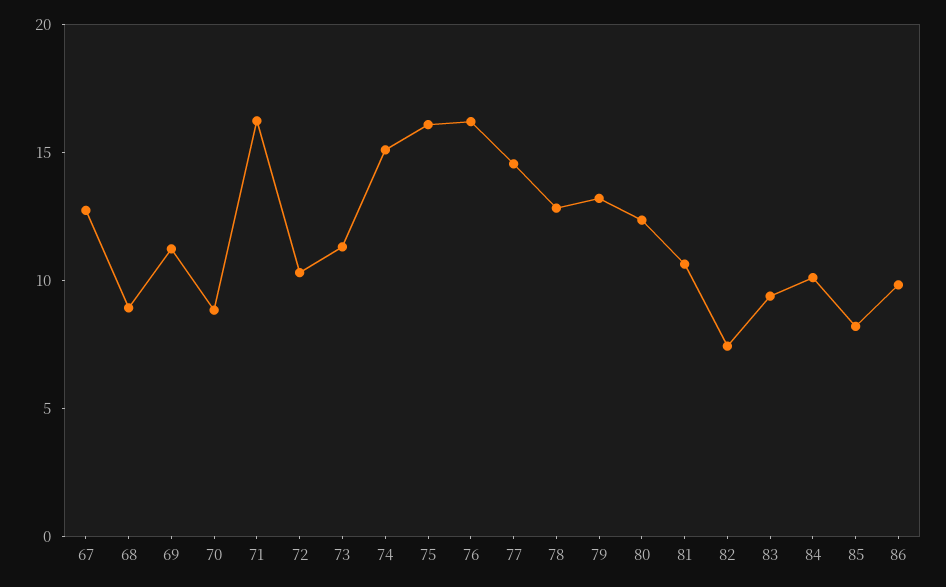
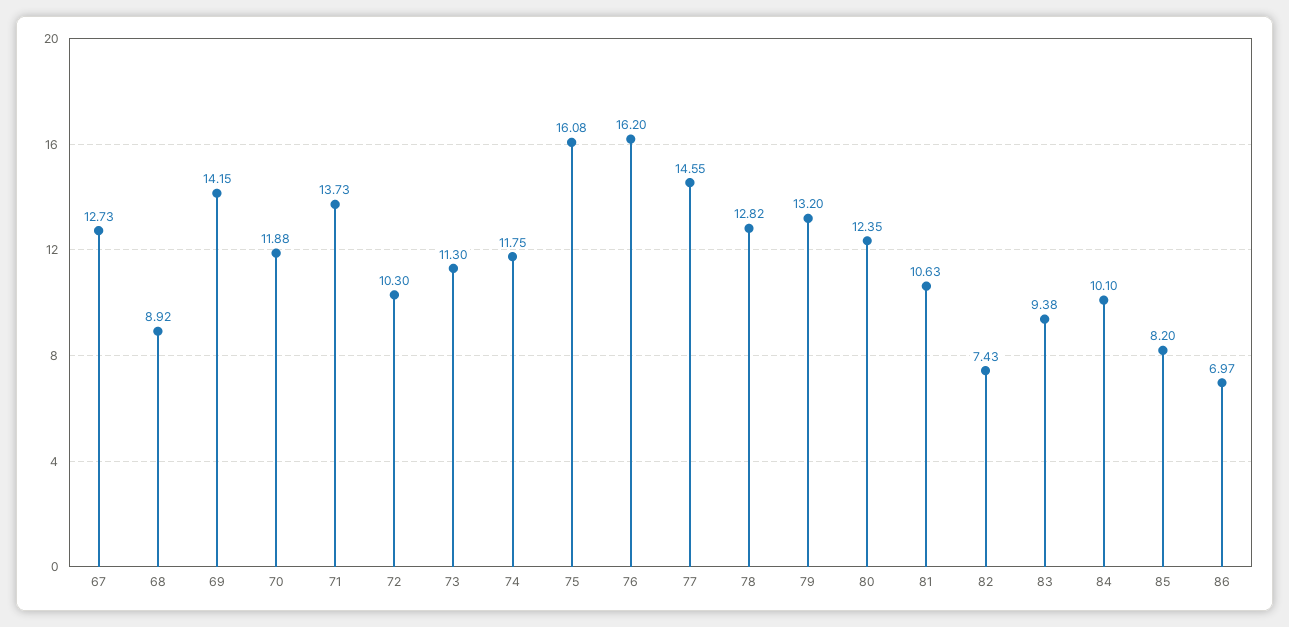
  {
    "67": 12.73,
    "68": 8.92,
-   "69": 11,
+   "69": 14.15,
-   "70": 9,
+   "70": 11.88,
-   "71": 16,
+   "71": 13.73,
    "72": 10.3,
    "73": 11.3,
-   "74": 15,
+   "74": 11.75,
    "75": 16.08,
    "76": 16.2,
    "77": 14.55,
    "78": 12.82,
    "79": 13.2,
    "80": 12.35,
    "81": 10.63,
    "82": 7.43,
    "83": 9.38,
    "84": 10.1,
    "85": 8.2,
-   "86": 10
+   "86": 6.97
  }

